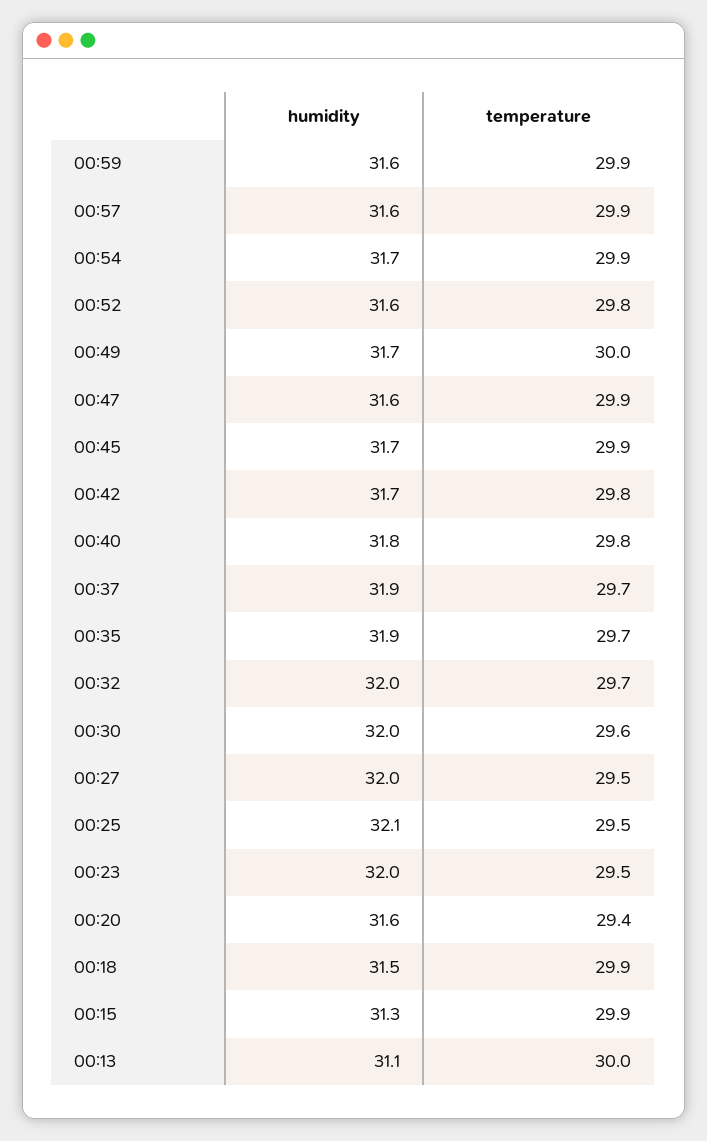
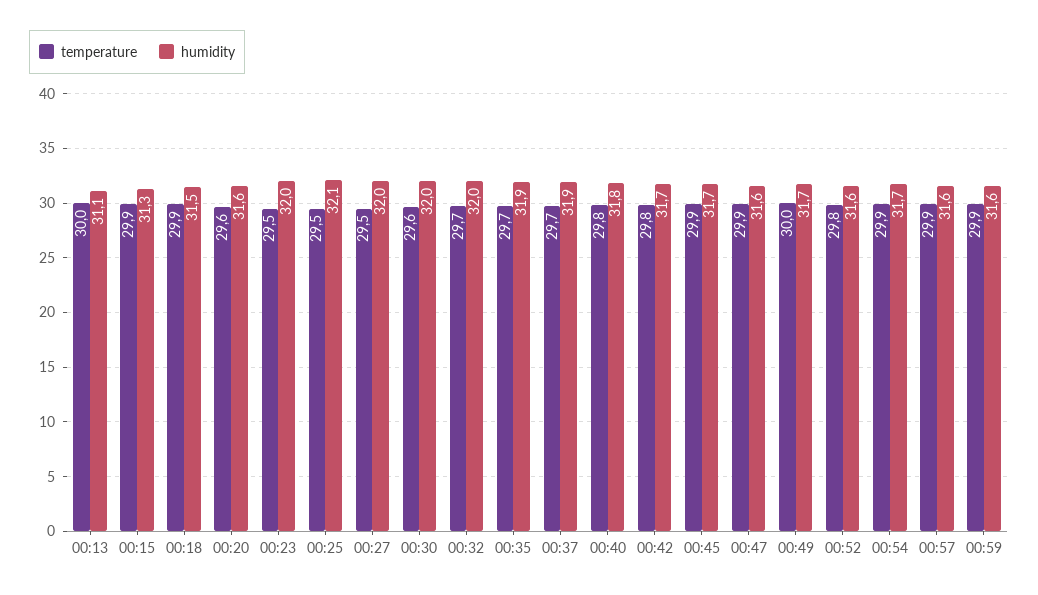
  {
    "humidity": {
      "00:59": 31.6,
      "00:57": 31.6,
      "00:54": 31.7,
      "00:52": 31.6,
      "00:49": 31.7,
      "00:47": 31.6,
      "00:45": 31.7,
      "00:42": 31.7,
      "00:40": 31.8,
      "00:37": 31.9,
      "00:35": 31.9,
      "00:32": 32,
      "00:30": 32,
      "00:27": 32,
      "00:25": 32.1,
      "00:23": 32,
      "00:20": 31.6,
      "00:18": 31.5,
      "00:15": 31.3,
      "00:13": 31.1
    },
    "temperature": {
      "00:59": 29.9,
      "00:57": 29.9,
      "00:54": 29.9,
      "00:52": 29.8,
      "00:49": 30,
      "00:47": 29.9,
      "00:45": 29.9,
      "00:42": 29.8,
      "00:40": 29.8,
      "00:37": 29.7,
      "00:35": 29.7,
      "00:32": 29.7,
      "00:30": 29.6,
      "00:27": 29.5,
      "00:25": 29.5,
      "00:23": 29.5,
-     "00:20": 29.4,
+     "00:20": 29.6,
      "00:18": 29.9,
      "00:15": 29.9,
      "00:13": 30
    }
  }

